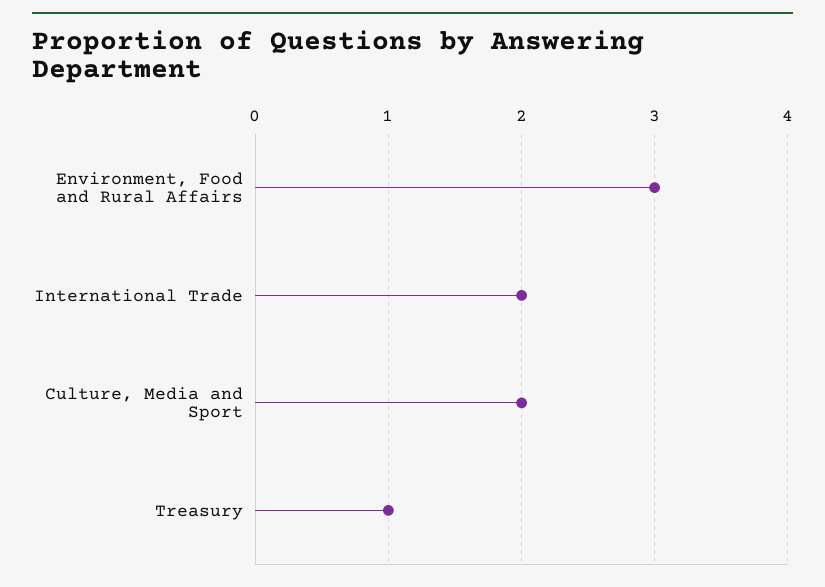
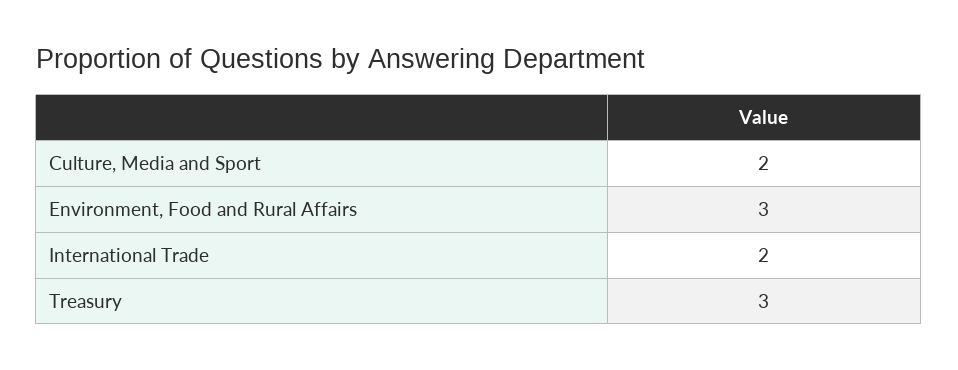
  {
    "Environment, Food and Rural Affairs": 3,
    "International Trade": 2,
    "Culture, Media and Sport": 2,
-   "Treasury": 1
+   "Treasury": 3
  }

